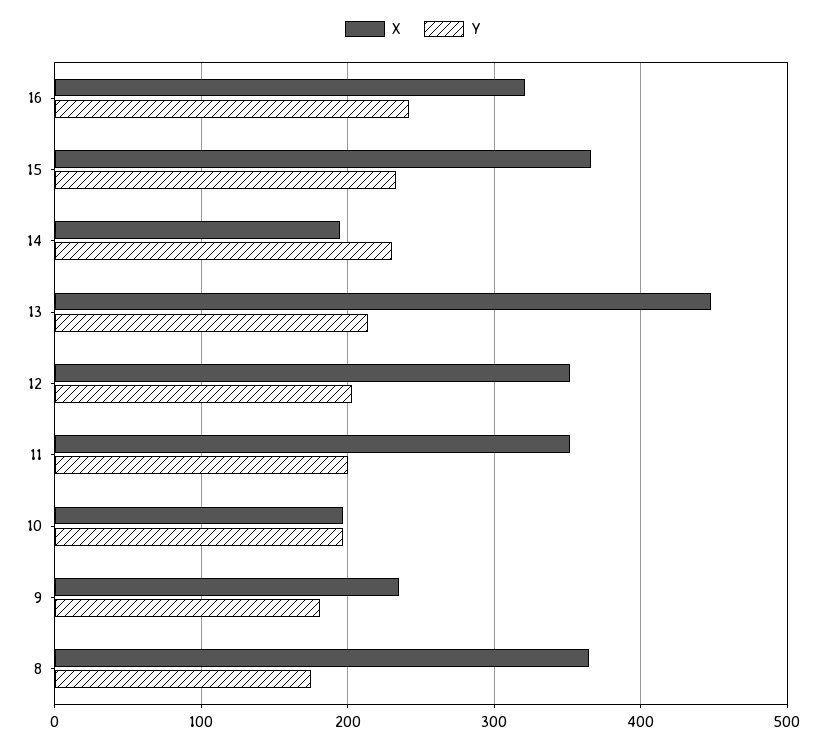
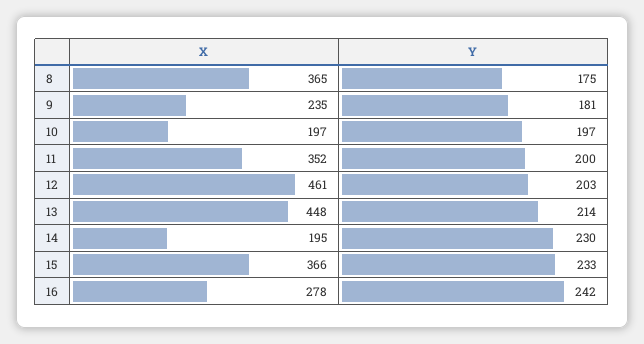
  {
    "X": {
-     "16": 320,
+     "16": 278,
      "15": 366,
      "14": 195,
      "13": 448,
-     "12": 350,
+     "12": 461,
      "11": 352,
      "10": 197,
      "9": 235,
      "8": 365
    },
    "Y": {
      "16": 242,
      "15": 233,
      "14": 230,
      "13": 214,
      "12": 203,
      "11": 200,
      "10": 197,
      "9": 181,
      "8": 175
    }
  }

